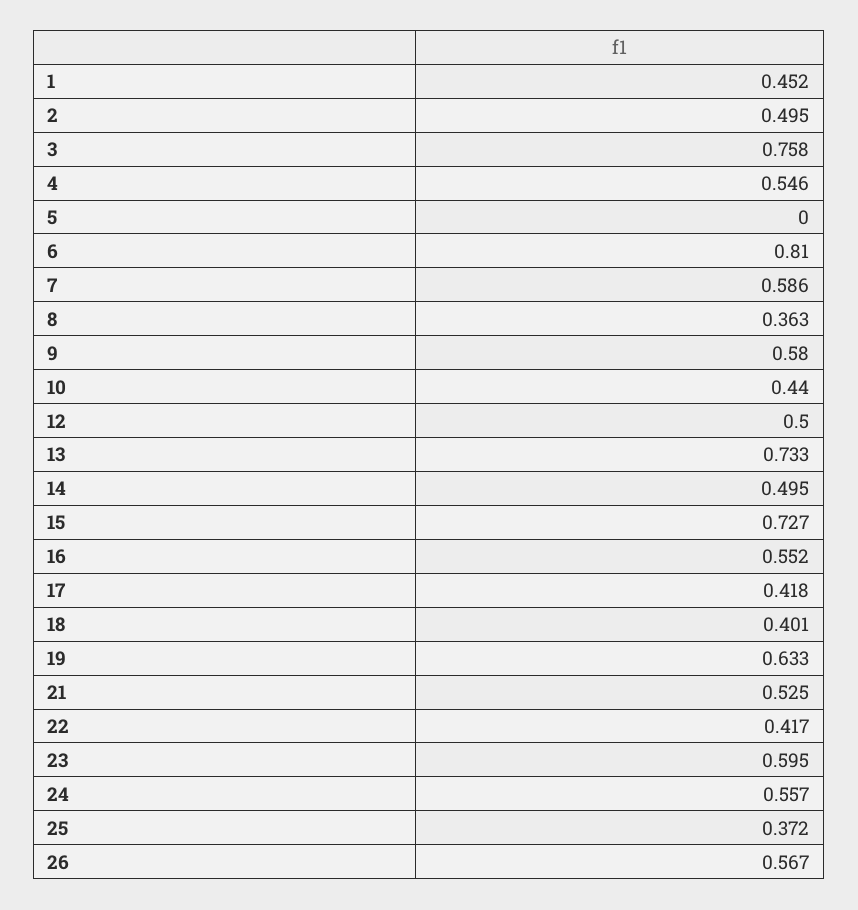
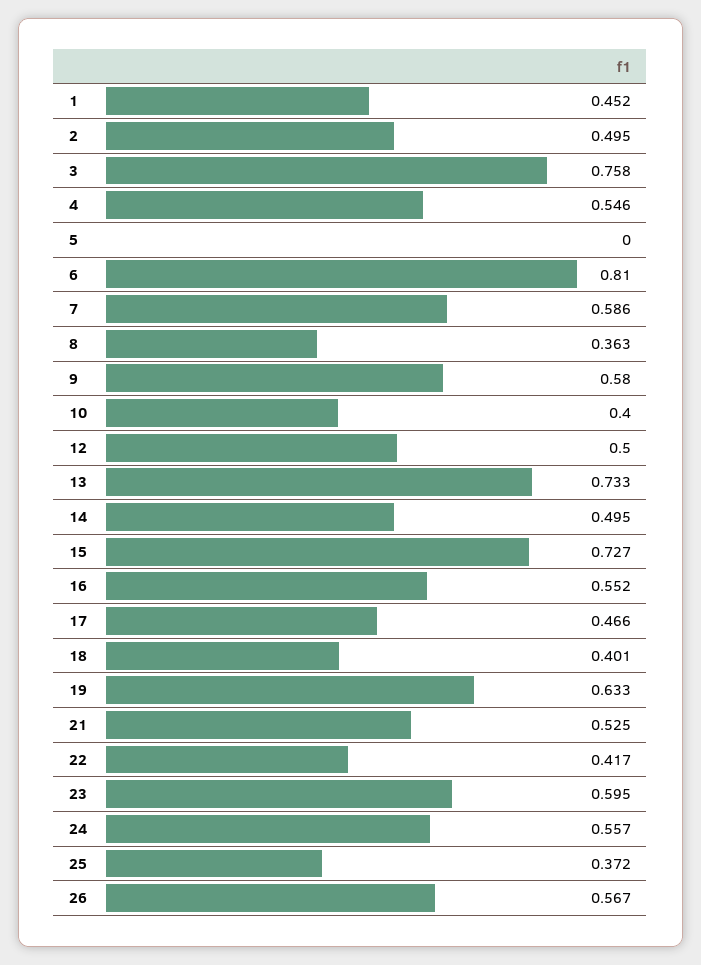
  {
    "1": 0.452,
    "2": 0.495,
    "3": 0.758,
    "4": 0.546,
    "5": 0,
    "6": 0.81,
    "7": 0.586,
    "8": 0.363,
    "9": 0.58,
-   "10": 0.44,
+   "10": 0.4,
    "12": 0.5,
    "13": 0.733,
    "14": 0.495,
    "15": 0.727,
    "16": 0.552,
-   "17": 0.418,
+   "17": 0.466,
    "18": 0.401,
    "19": 0.633,
    "21": 0.525,
    "22": 0.417,
    "23": 0.595,
    "24": 0.557,
    "25": 0.372,
    "26": 0.567
  }

